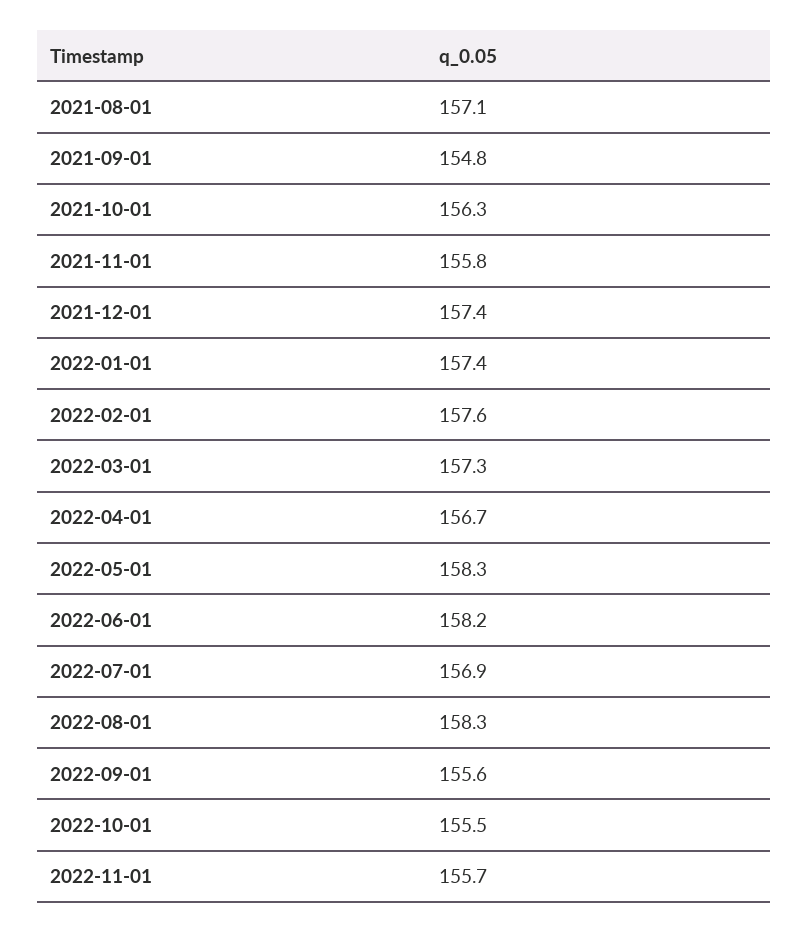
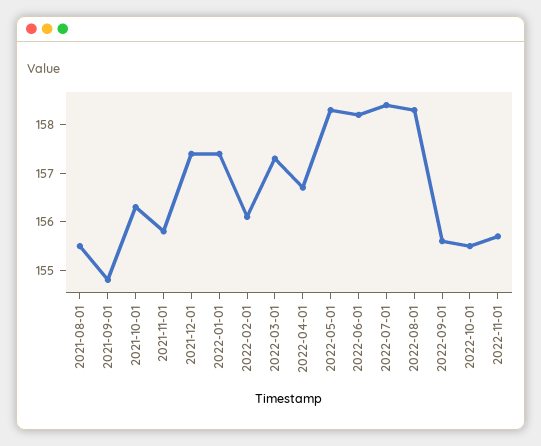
  {
-   "2021-08-01": 157.1,
+   "2021-08-01": 155.5,
    "2021-09-01": 154.8,
    "2021-10-01": 156.3,
    "2021-11-01": 155.8,
    "2021-12-01": 157.4,
    "2022-01-01": 157.4,
-   "2022-02-01": 157.6,
+   "2022-02-01": 156,
    "2022-03-01": 157.3,
    "2022-04-01": 156.7,
    "2022-05-01": 158.3,
    "2022-06-01": 158.2,
-   "2022-07-01": 156.9,
+   "2022-07-01": 158.5,
    "2022-08-01": 158.3,
    "2022-09-01": 155.6,
    "2022-10-01": 155.5,
    "2022-11-01": 155.7
  }

